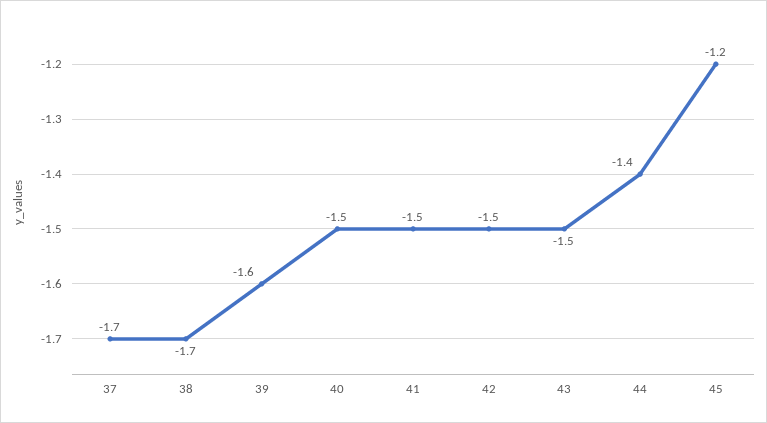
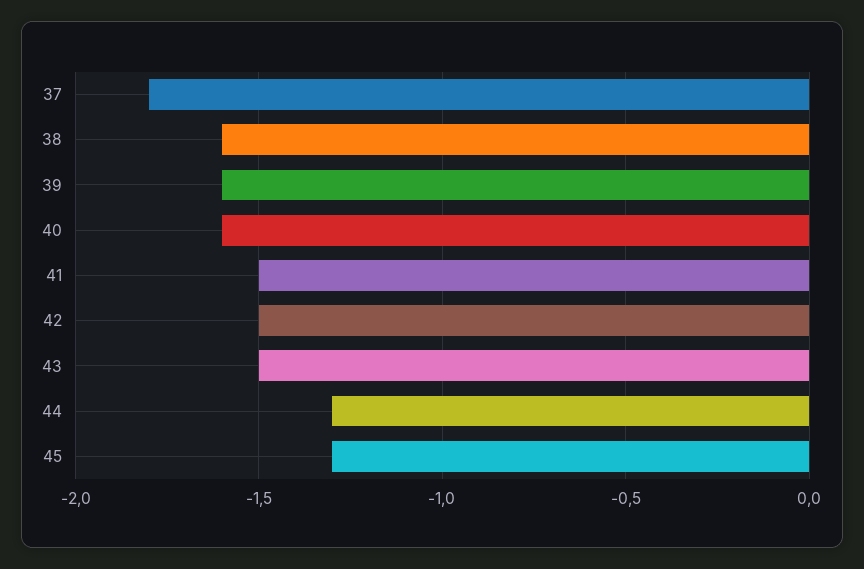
  {
-   "37": -1.7,
+   "37": -1.8,
-   "38": -1.7,
+   "38": -1.6,
    "39": -1.6,
-   "40": -1.5,
+   "40": -1.6,
    "41": -1.5,
    "42": -1.5,
    "43": -1.5,
-   "44": -1.4,
+   "44": -1.3,
-   "45": -1.2
+   "45": -1.3
  }

